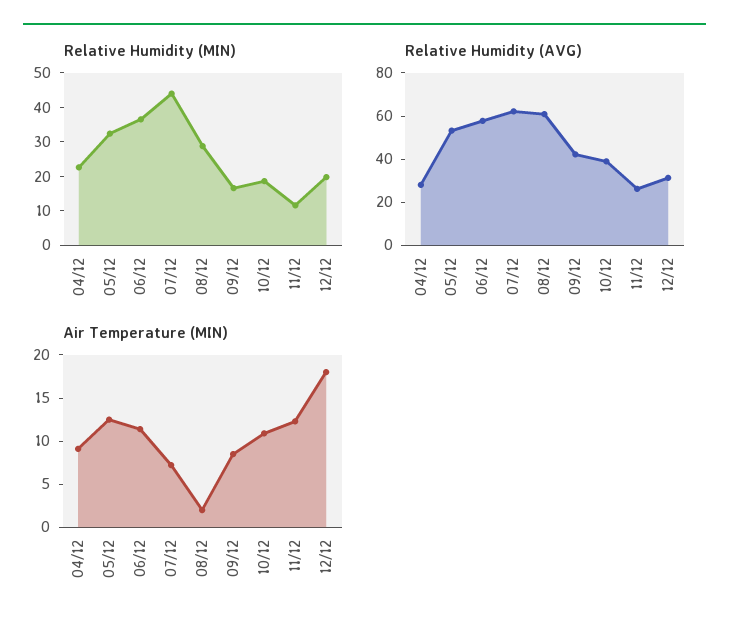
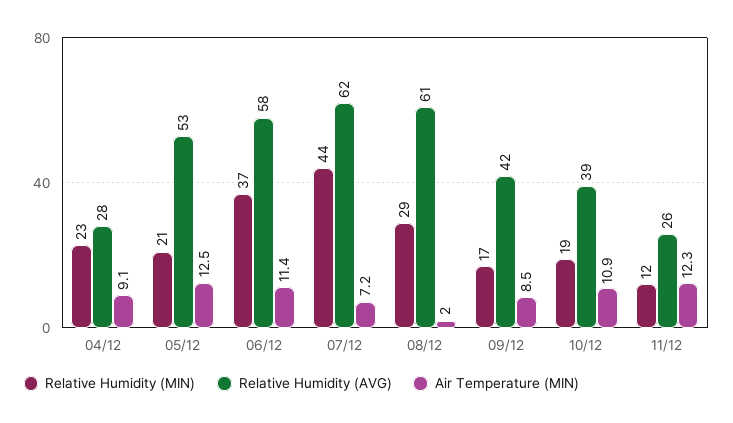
  {
    "Relative Humidity (MIN)": {
      "04/12": 23,
-     "05/12": 32.5,
+     "05/12": 21,
      "06/12": 37,
      "07/12": 44,
      "08/12": 29,
      "09/12": 17,
      "10/12": 19,
-     "11/12": 12,
+     "11/12": 12
-     "12/12": 20
    },
    "Relative Humidity (AVG)": {
      "04/12": 28,
      "05/12": 53,
      "06/12": 58,
      "07/12": 62,
      "08/12": 61,
      "09/12": 42,
      "10/12": 39,
-     "11/12": 26,
+     "11/12": 26
-     "12/12": 30
    },
    "Air Temperature (MIN)": {
      "04/12": 9.1,
      "05/12": 12.5,
      "06/12": 11.4,
      "07/12": 7.2,
      "08/12": 2,
      "09/12": 8.5,
      "10/12": 10.9,
-     "11/12": 12.3,
+     "11/12": 12.3
-     "12/12": 18
    }
  }

